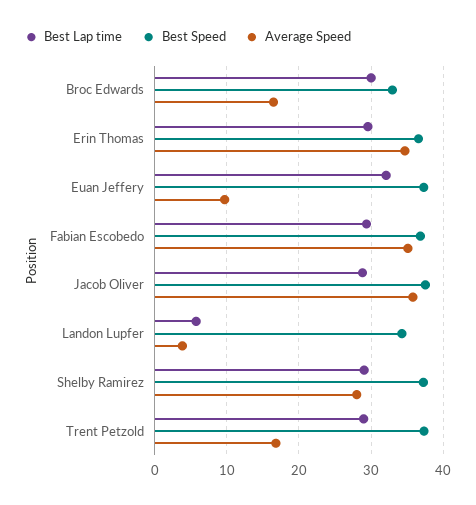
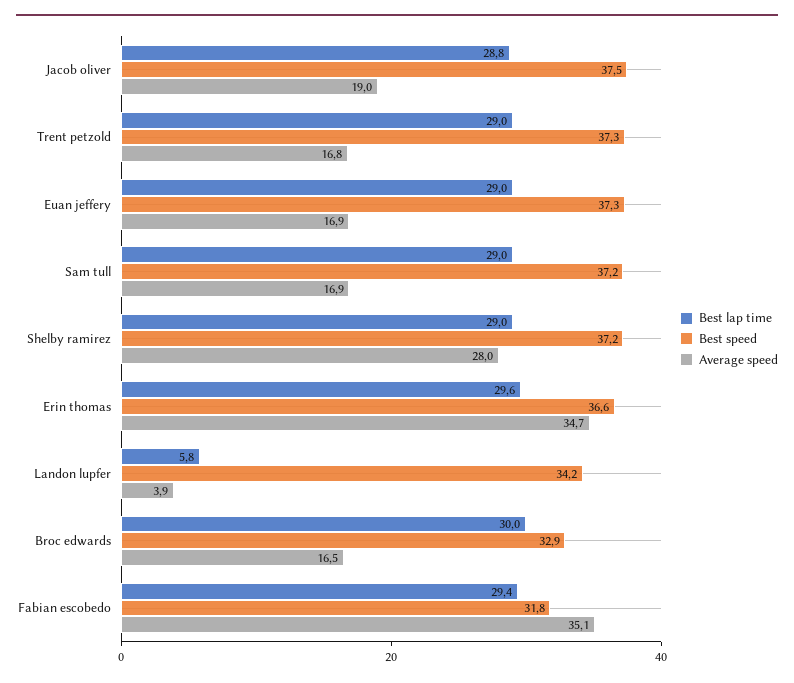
  {
    "Best Lap time": {
      "Broc Edwards": 30,
      "Erin Thomas": 29.6,
-     "Euan Jeffery": 32,
+     "Euan Jeffery": 29,
      "Fabian Escobedo": 29.4,
      "Jacob Oliver": 28.8,
      "Landon Lupfer": 5.8,
      "Shelby Ramirez": 29,
-     "Trent Petzold": 29
+     "Trent Petzold": 29,
+     "Sam tull": 29
    },
    "Best Speed": {
      "Broc Edwards": 32.9,
      "Erin Thomas": 36.6,
      "Euan Jeffery": 37.3,
-     "Fabian Escobedo": 37,
+     "Fabian Escobedo": 31.8,
      "Jacob Oliver": 37.5,
      "Landon Lupfer": 34.2,
      "Shelby Ramirez": 37.2,
-     "Trent Petzold": 37.3
+     "Trent Petzold": 37.3,
+     "Sam tull": 37.2
    },
    "Average Speed": {
      "Broc Edwards": 16.5,
      "Erin Thomas": 34.7,
-     "Euan Jeffery": 10,
+     "Euan Jeffery": 16.9,
      "Fabian Escobedo": 35.1,
-     "Jacob Oliver": 36,
+     "Jacob Oliver": 19,
      "Landon Lupfer": 3.9,
      "Shelby Ramirez": 28,
-     "Trent Petzold": 16.8
+     "Trent Petzold": 16.8,
+     "Sam tull": 16.9
    }
  }

